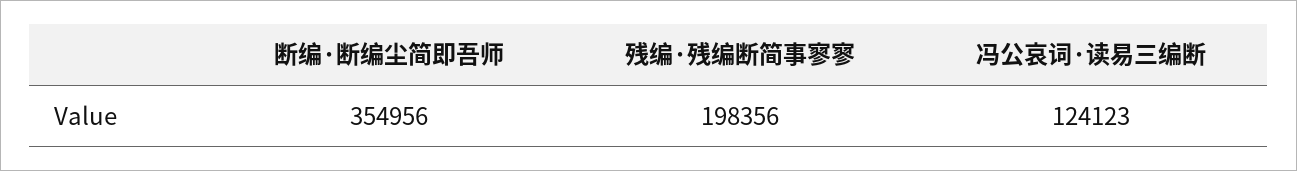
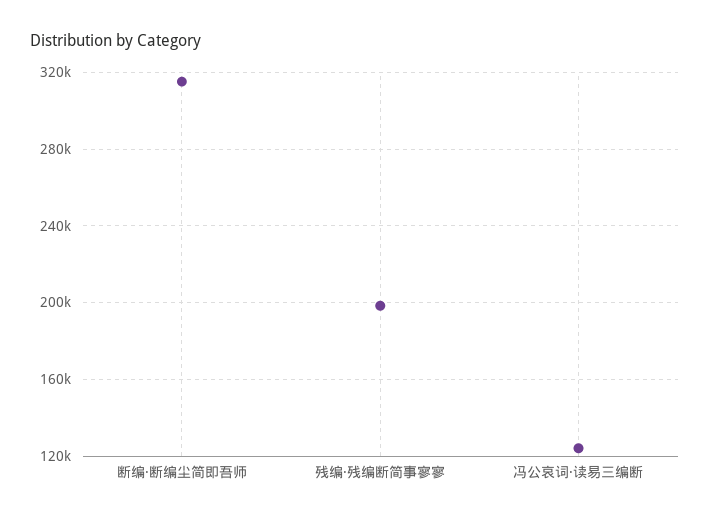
  {
-   "断编·断编尘简即吾师": 354956,
+   "断编·断编尘简即吾师": 315000,
    "残编·残编断简事寥寥": 198356,
    "冯公哀词·读易三编断": 124123
  }

